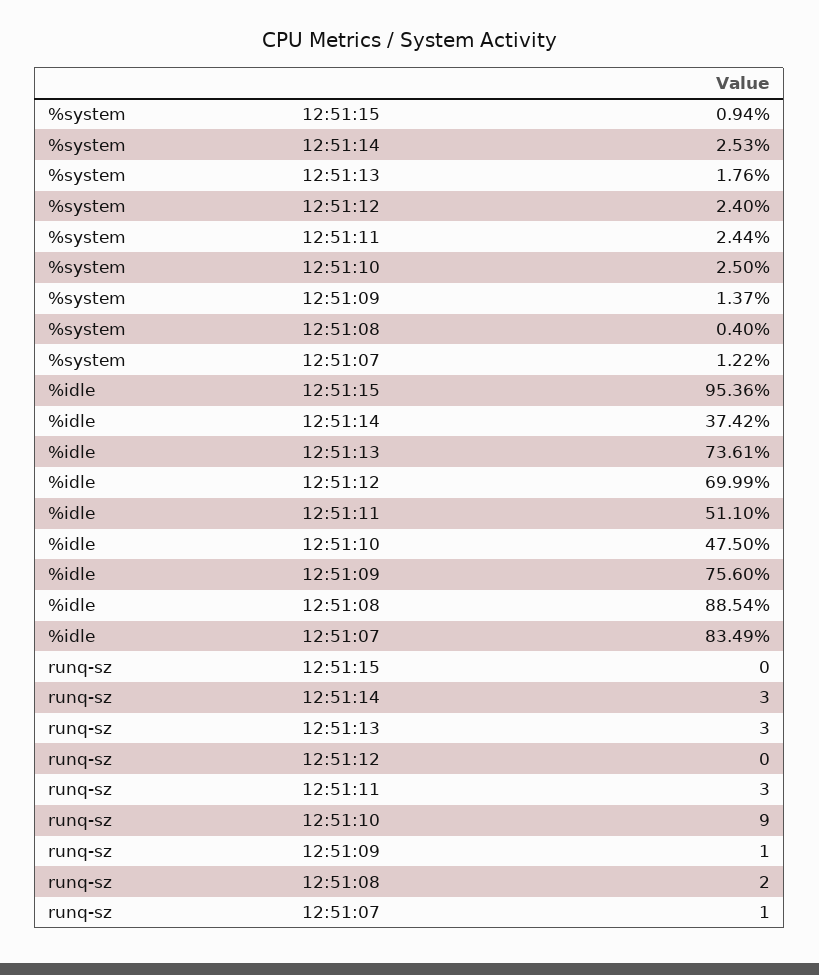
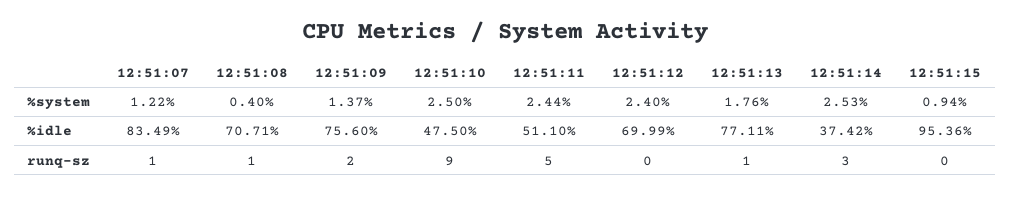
  {
    "%system": {
      "12:51:15": 0.94,
      "12:51:14": 2.53,
      "12:51:13": 1.76,
      "12:51:12": 2.4,
      "12:51:11": 2.44,
      "12:51:10": 2.5,
      "12:51:09": 1.37,
      "12:51:08": 0.4,
      "12:51:07": 1.22
    },
    "%idle": {
      "12:51:15": 95.36,
      "12:51:14": 37.42,
-     "12:51:13": 73.61,
+     "12:51:13": 77.11,
      "12:51:12": 69.99,
      "12:51:11": 51.1,
      "12:51:10": 47.5,
      "12:51:09": 75.6,
-     "12:51:08": 88.54,
+     "12:51:08": 70.71,
      "12:51:07": 83.49
    },
    "runq-sz": {
      "12:51:15": 0,
      "12:51:14": 3,
-     "12:51:13": 3,
+     "12:51:13": 1,
      "12:51:12": 0,
-     "12:51:11": 3,
+     "12:51:11": 5,
      "12:51:10": 9,
-     "12:51:09": 1,
+     "12:51:09": 2,
-     "12:51:08": 2,
+     "12:51:08": 1,
      "12:51:07": 1
    }
  }

